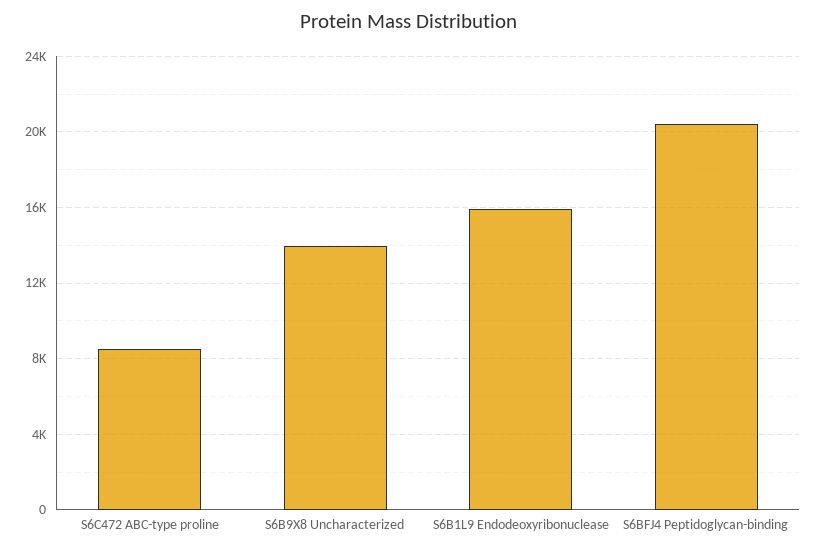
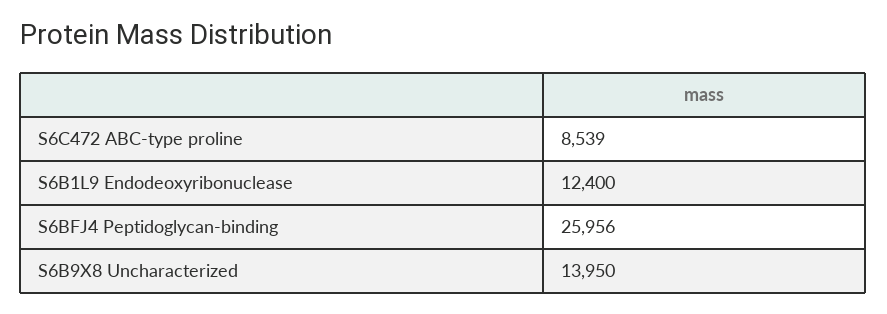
  {
    "S6C472 ABC-type proline": 8539,
    "S6B9X8 Uncharacterized": 13950,
-   "S6B1L9 Endodeoxyribonuclease": 16000,
+   "S6B1L9 Endodeoxyribonuclease": 12400,
-   "S6BFJ4 Peptidoglycan-binding": 20500
+   "S6BFJ4 Peptidoglycan-binding": 25956
  }

